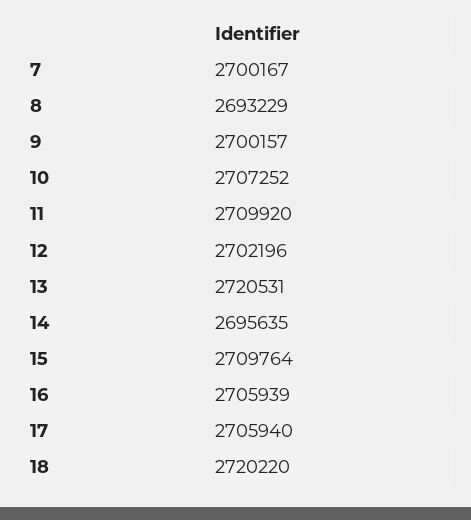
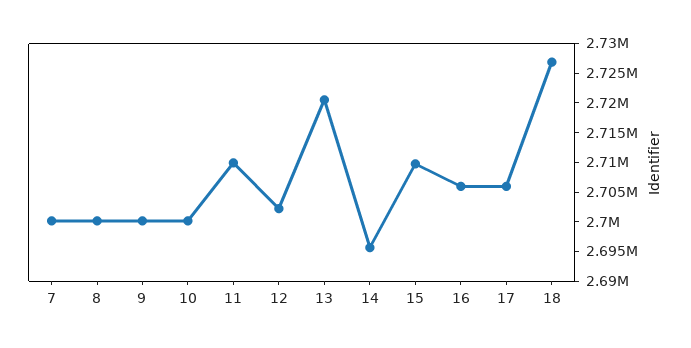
  {
    "7": 2700167,
-   "8": 2693229,
+   "8": 2700000,
    "9": 2700157,
-   "10": 2707252,
+   "10": 2700000,
    "11": 2709920,
    "12": 2702196,
    "13": 2720531,
    "14": 2695635,
    "15": 2709764,
    "16": 2705939,
    "17": 2705940,
-   "18": 2720220
+   "18": 2727500
  }

